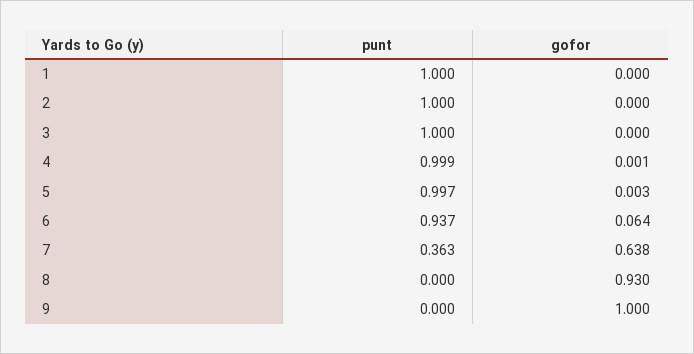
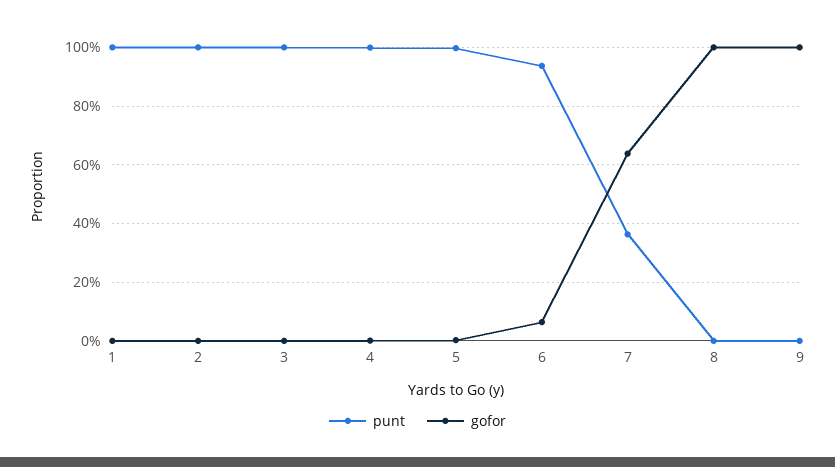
  {
    "punt": {
      "1": 1,
      "2": 1,
      "3": 1,
      "4": 0.999,
      "5": 0.997,
      "6": 0.937,
      "7": 0.363,
      "8": 0,
      "9": 0
    },
    "gofor": {
      "1": 0,
      "2": 0,
      "3": 0,
      "4": 0.001,
      "5": 0.003,
      "6": 0.064,
      "7": 0.638,
-     "8": 0.93,
+     "8": 1,
      "9": 1
    }
  }

